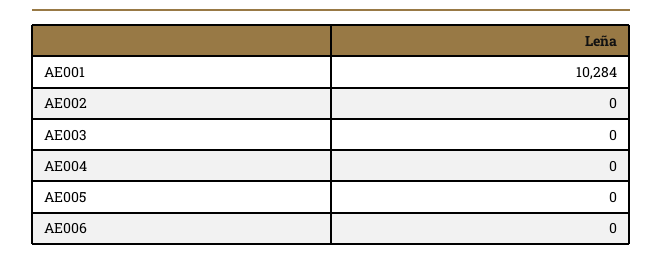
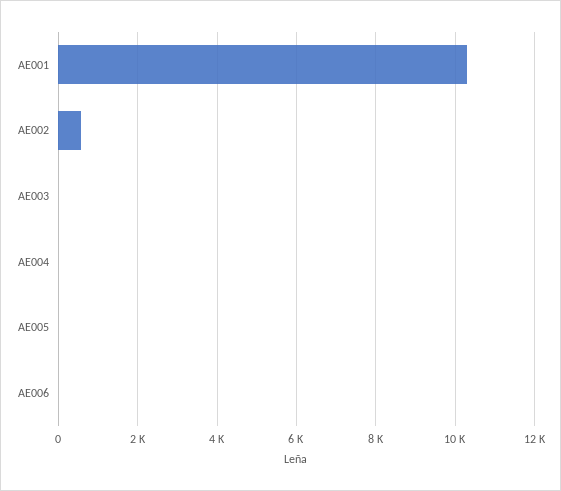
  {
    "AE001": 10284,
-   "AE002": 0,
+   "AE002": 600,
    "AE003": 0,
    "AE004": 0,
    "AE005": 0,
    "AE006": 0
  }

